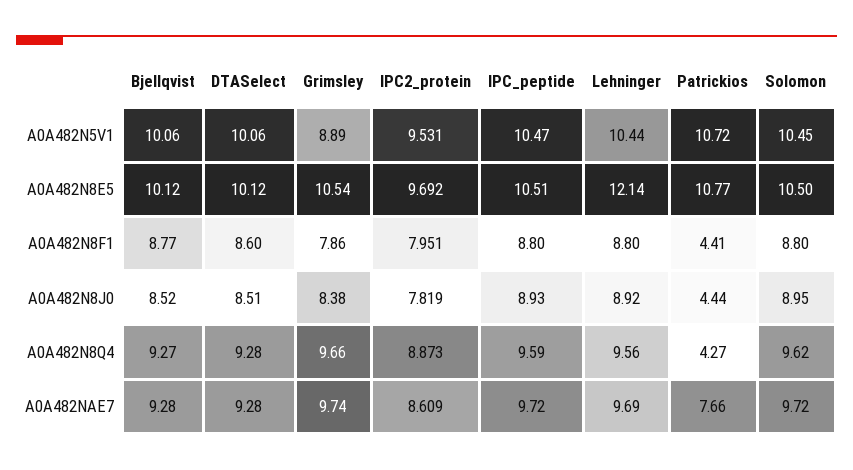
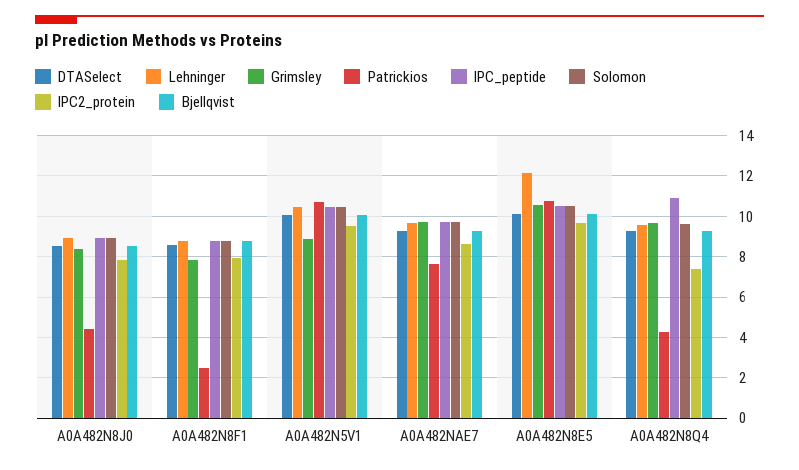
  {
    "Bjellqvist": {
      "A0A482N5V1": 10.06,
      "A0A482N8E5": 10.12,
      "A0A482N8F1": 8.77,
      "A0A482N8J0": 8.52,
      "A0A482N8Q4": 9.27,
      "A0A482NAE7": 9.28
    },
    "DTASelect": {
      "A0A482N5V1": 10.06,
      "A0A482N8E5": 10.12,
      "A0A482N8F1": 8.6,
      "A0A482N8J0": 8.51,
      "A0A482N8Q4": 9.28,
      "A0A482NAE7": 9.28
    },
    "Grimsley": {
      "A0A482N5V1": 8.89,
      "A0A482N8E5": 10.54,
      "A0A482N8F1": 7.86,
      "A0A482N8J0": 8.38,
      "A0A482N8Q4": 9.66,
      "A0A482NAE7": 9.74
    },
    "IPC2_protein": {
      "A0A482N5V1": 9.531,
      "A0A482N8E5": 9.692,
      "A0A482N8F1": 7.951,
      "A0A482N8J0": 7.819,
-     "A0A482N8Q4": 8.873,
+     "A0A482N8Q4": 7.5,
      "A0A482NAE7": 8.609
    },
    "IPC_peptide": {
      "A0A482N5V1": 10.47,
      "A0A482N8E5": 10.51,
      "A0A482N8F1": 8.8,
      "A0A482N8J0": 8.93,
-     "A0A482N8Q4": 9.59,
+     "A0A482N8Q4": 11,
      "A0A482NAE7": 9.72
    },
    "Lehninger": {
      "A0A482N5V1": 10.44,
      "A0A482N8E5": 12.14,
      "A0A482N8F1": 8.8,
      "A0A482N8J0": 8.92,
      "A0A482N8Q4": 9.56,
      "A0A482NAE7": 9.69
    },
    "Patrickios": {
      "A0A482N5V1": 10.72,
      "A0A482N8E5": 10.77,
-     "A0A482N8F1": 4.41,
+     "A0A482N8F1": 2.5,
      "A0A482N8J0": 4.44,
      "A0A482N8Q4": 4.27,
      "A0A482NAE7": 7.66
    },
    "Solomon": {
      "A0A482N5V1": 10.45,
      "A0A482N8E5": 10.5,
      "A0A482N8F1": 8.8,
      "A0A482N8J0": 8.95,
      "A0A482N8Q4": 9.62,
      "A0A482NAE7": 9.72
    }
  }

